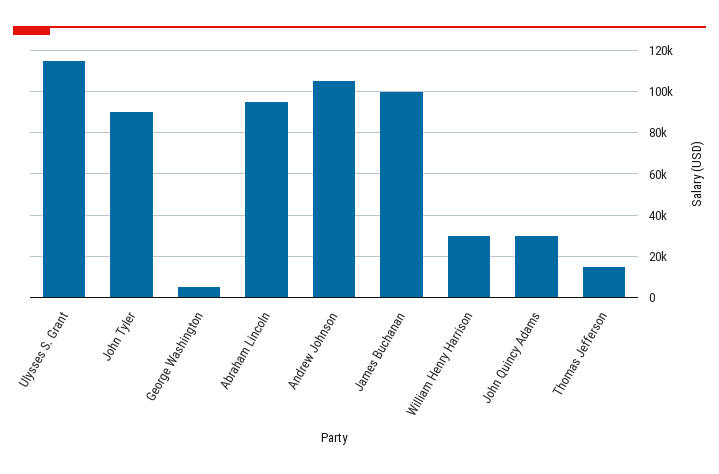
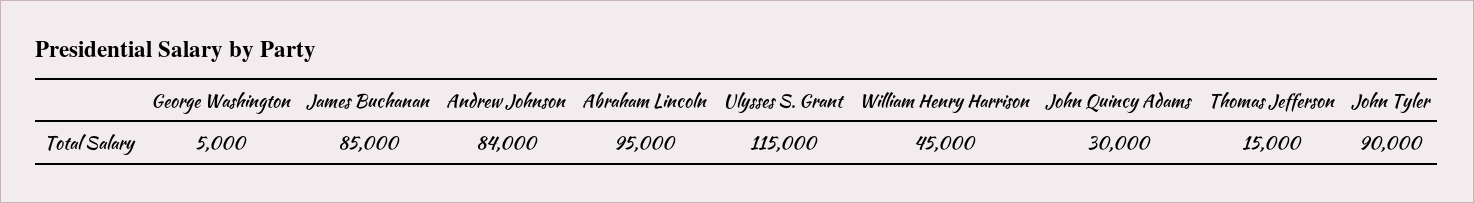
  {
    "Ulysses S. Grant": 115000,
    "John Tyler": 90000,
    "George Washington": 5000,
    "Abraham Lincoln": 95000,
-   "Andrew Johnson": 105000,
+   "Andrew Johnson": 84000,
-   "James Buchanan": 100000,
+   "James Buchanan": 85000,
-   "William Henry Harrison": 30000,
+   "William Henry Harrison": 45000,
    "John Quincy Adams": 30000,
    "Thomas Jefferson": 15000
  }

